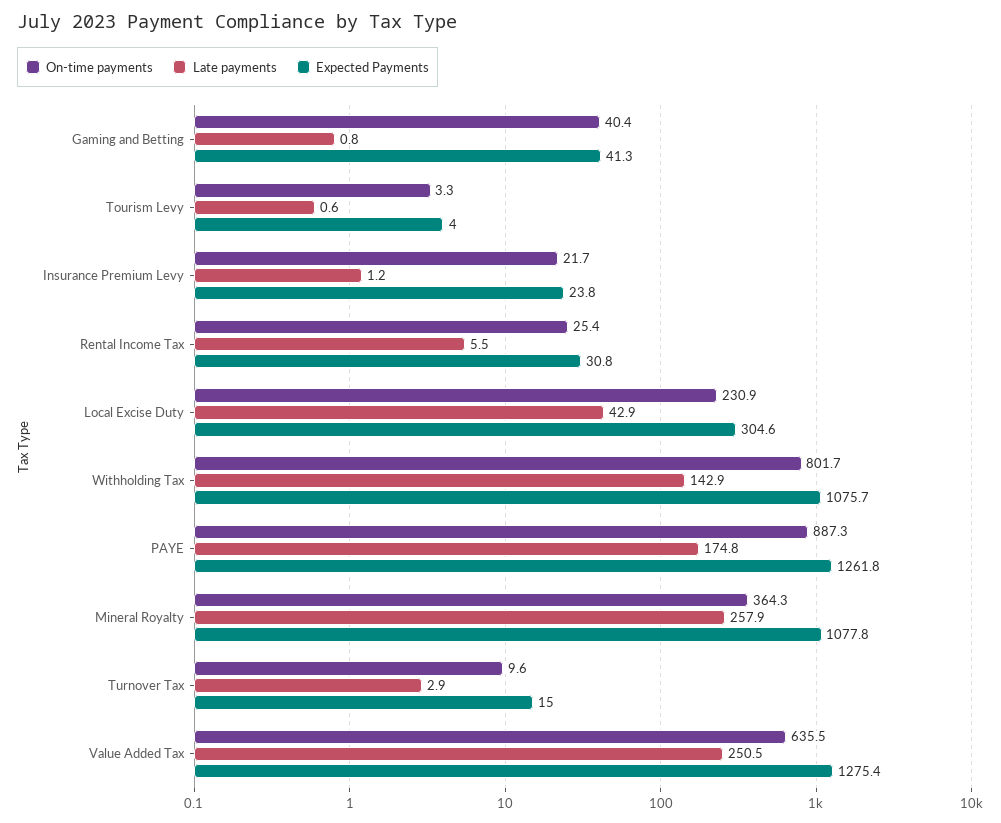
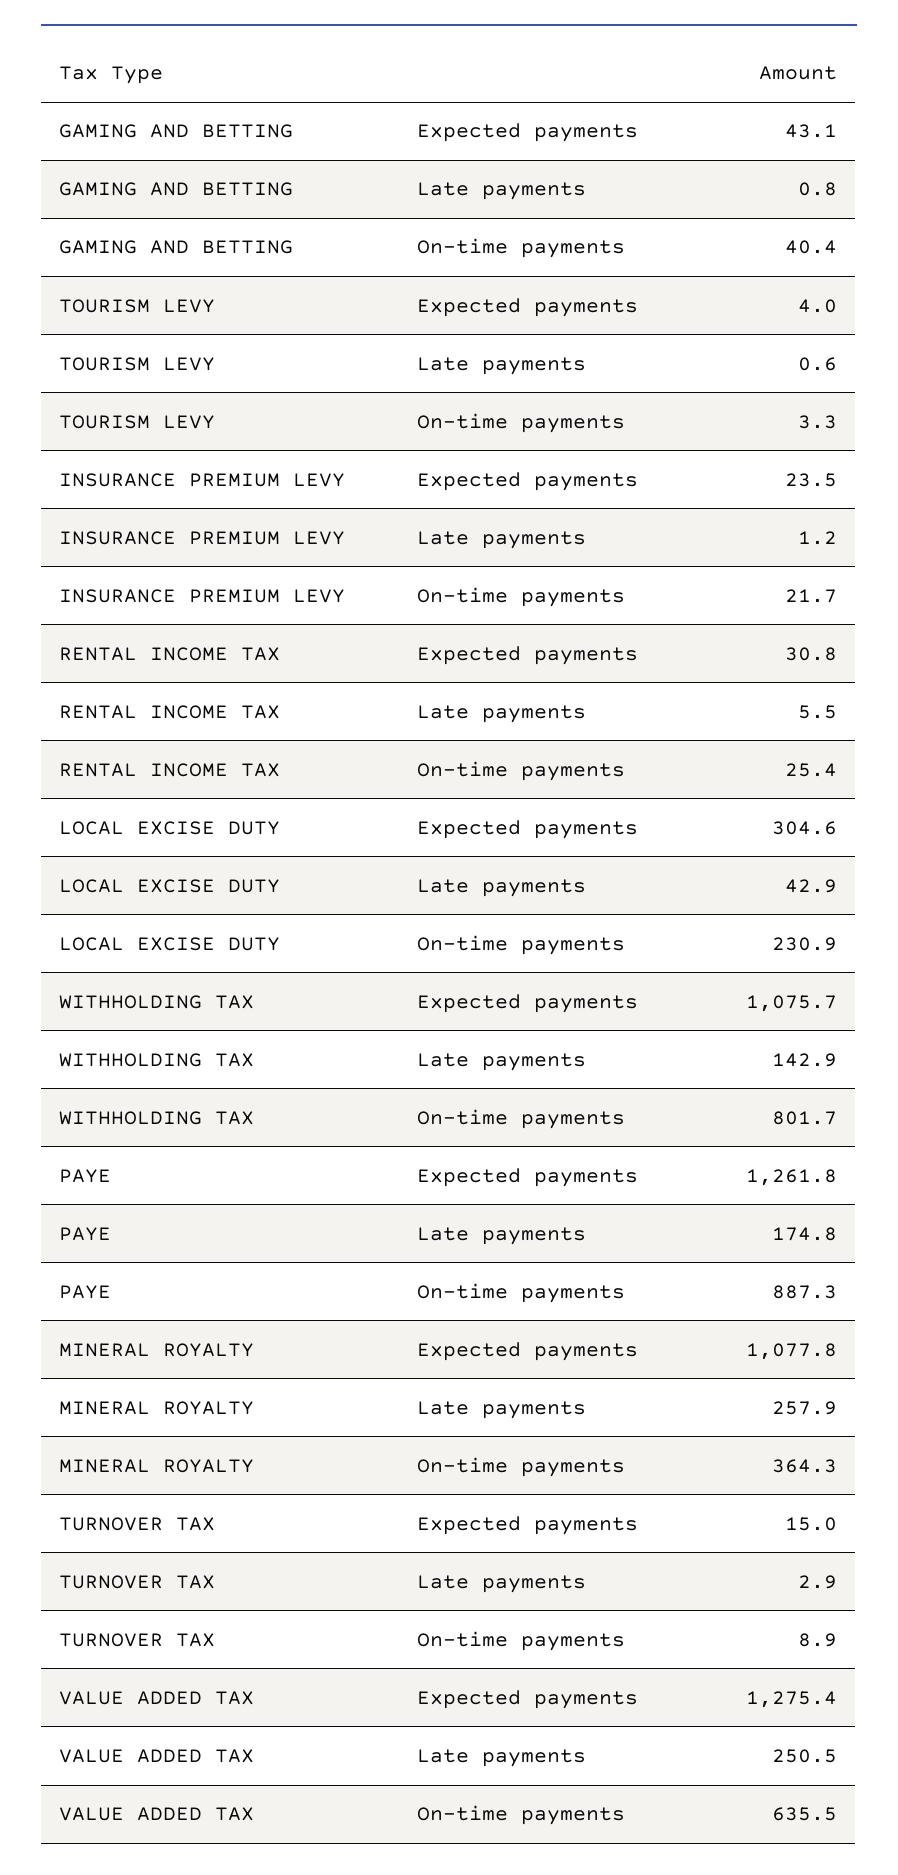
  {
    "On-time payments": {
      "Gaming and Betting": 40.4,
      "Tourism Levy": 3.3,
      "Insurance Premium Levy": 21.7,
      "Rental Income Tax": 25.4,
      "Local Excise Duty": 230.9,
      "Withholding Tax": 801.7,
      "PAYE": 887.3,
      "Mineral Royalty": 364.3,
-     "Turnover Tax": 9.6,
+     "Turnover Tax": 8.9,
      "Value Added Tax": 635.5
    },
    "Late payments": {
      "Gaming and Betting": 0.8,
      "Tourism Levy": 0.6,
      "Insurance Premium Levy": 1.2,
      "Rental Income Tax": 5.5,
      "Local Excise Duty": 42.9,
      "Withholding Tax": 142.9,
      "PAYE": 174.8,
      "Mineral Royalty": 257.9,
      "Turnover Tax": 2.9,
      "Value Added Tax": 250.5
    },
    "Expected Payments": {
-     "Gaming and Betting": 41.3,
+     "Gaming and Betting": 43.1,
      "Tourism Levy": 4,
-     "Insurance Premium Levy": 23.8,
+     "Insurance Premium Levy": 23.5,
      "Rental Income Tax": 30.8,
      "Local Excise Duty": 304.6,
      "Withholding Tax": 1075.7,
      "PAYE": 1261.8,
      "Mineral Royalty": 1077.8,
      "Turnover Tax": 15,
      "Value Added Tax": 1275.4
    }
  }

